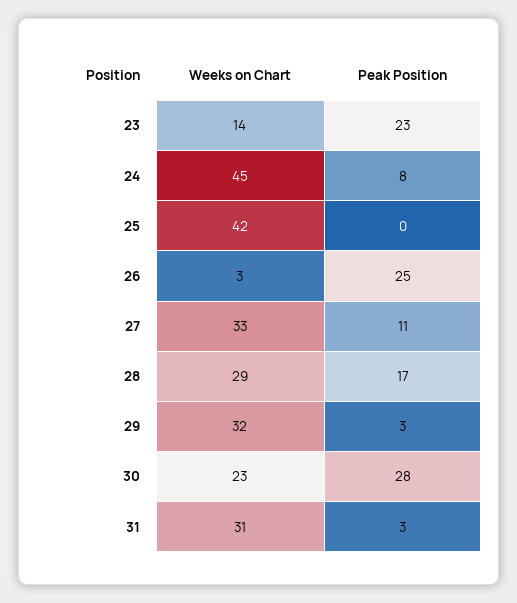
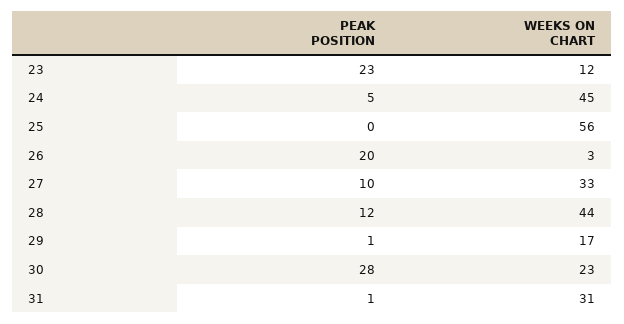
  {
    "Weeks on Chart": {
-     "23": 14,
+     "23": 12,
      "24": 45,
-     "25": 42,
+     "25": 56,
      "26": 3,
      "27": 33,
-     "28": 29,
+     "28": 44,
-     "29": 32,
+     "29": 17,
      "30": 23,
      "31": 31
    },
    "Peak Position": {
      "23": 23,
-     "24": 8,
+     "24": 5,
      "25": 0,
-     "26": 25,
+     "26": 20,
-     "27": 11,
+     "27": 10,
-     "28": 17,
+     "28": 12,
-     "29": 3,
+     "29": 1,
      "30": 28,
-     "31": 3
+     "31": 1
    }
  }

